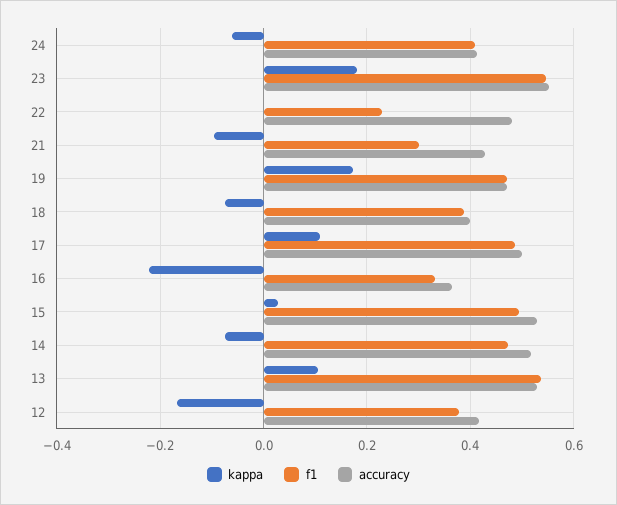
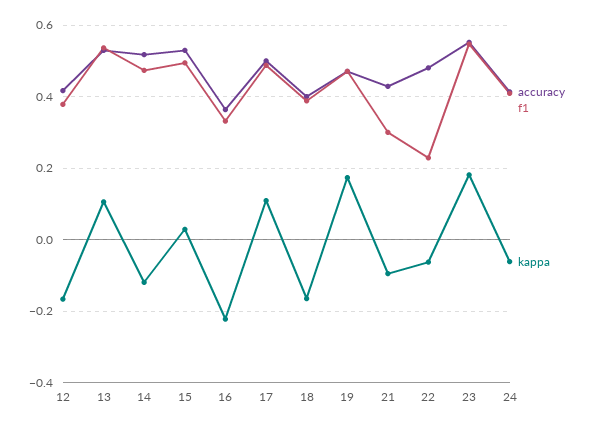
  {
    "kappa": {
      "24": -0.06,
      "23": 0.18,
-     "22": 0,
+     "22": -0.06,
      "21": -0.1,
      "19": 0.18,
-     "18": -0.08,
+     "18": -0.16,
      "17": 0.1,
      "16": -0.22,
      "15": 0.02,
-     "14": -0.08,
+     "14": -0.12,
      "13": 0.1,
      "12": -0.16
    },
    "f1": {
      "24": 0.4,
      "23": 0.54,
      "22": 0.22,
      "21": 0.3,
      "19": 0.48,
      "18": 0.38,
      "17": 0.48,
      "16": 0.34,
      "15": 0.5,
      "14": 0.48,
      "13": 0.54,
      "12": 0.38
    },
    "accuracy": {
      "24": 0.42,
      "23": 0.56,
      "22": 0.48,
      "21": 0.42,
      "19": 0.48,
      "18": 0.4,
      "17": 0.5,
      "16": 0.36,
      "15": 0.52,
      "14": 0.52,
      "13": 0.52,
      "12": 0.42
    }
  }

